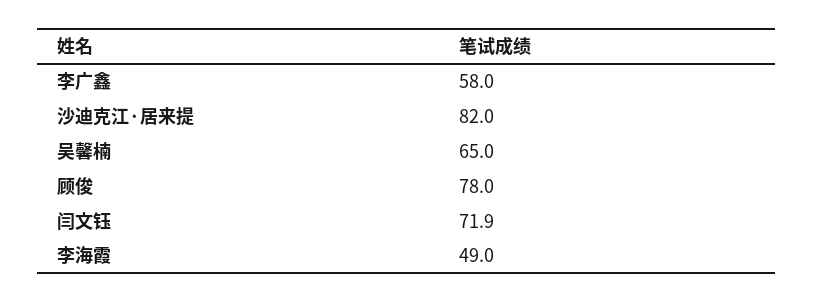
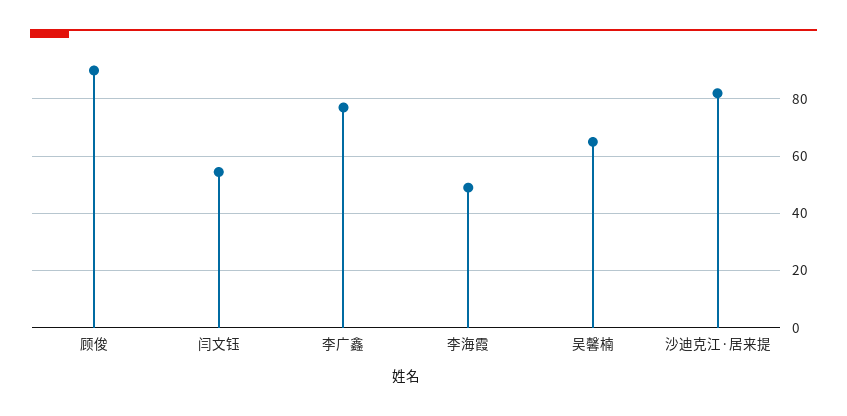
  {
-   "李广鑫": 58,
+   "李广鑫": 77.5,
    "沙迪克江·居来提": 82,
    "吴馨楠": 65,
-   "顾俊": 78,
+   "顾俊": 90,
-   "闫文钰": 71.9,
+   "闫文钰": 55,
    "李海霞": 49
  }

